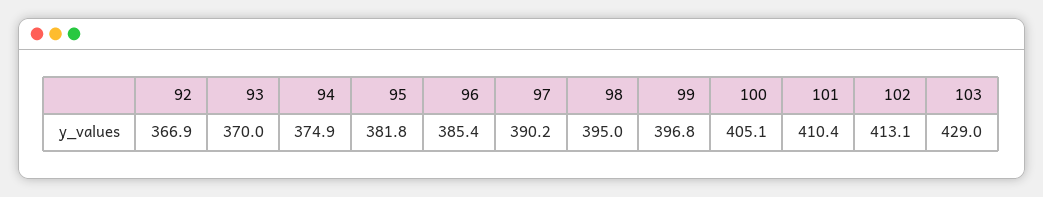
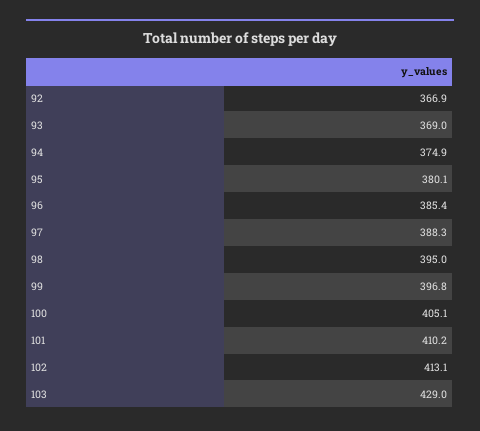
  {
    "92": 366.9,
-   "93": 370,
+   "93": 369,
    "94": 374.9,
-   "95": 381.8,
+   "95": 380.1,
    "96": 385.4,
-   "97": 390.2,
+   "97": 388.3,
    "98": 395,
    "99": 396.8,
    "100": 405.1,
-   "101": 410.4,
+   "101": 410.2,
    "102": 413.1,
    "103": 429
  }

